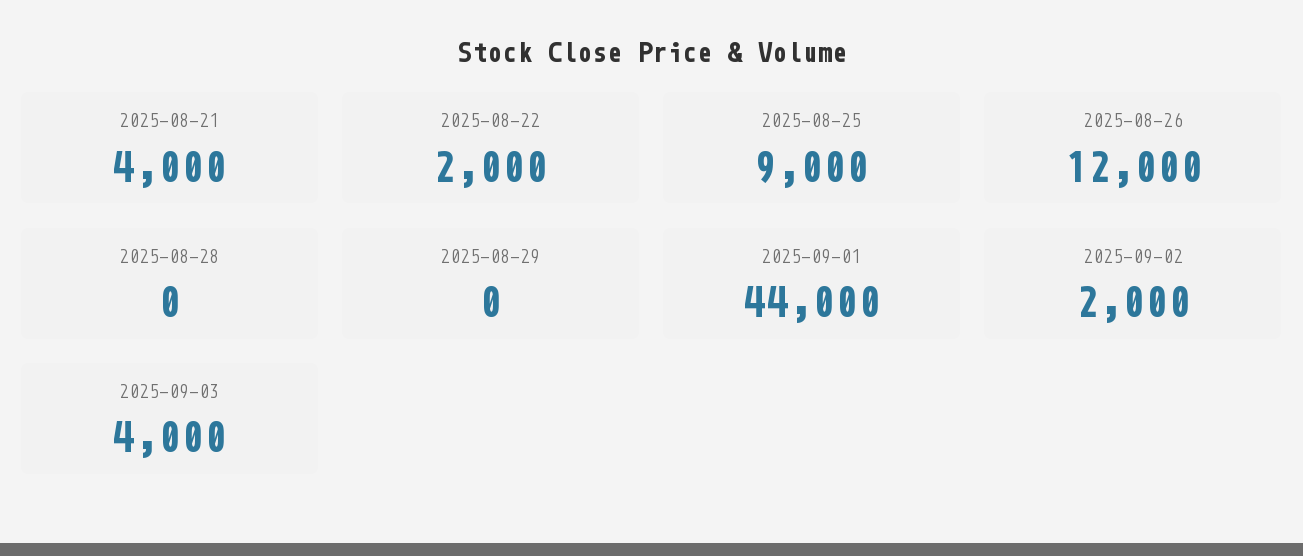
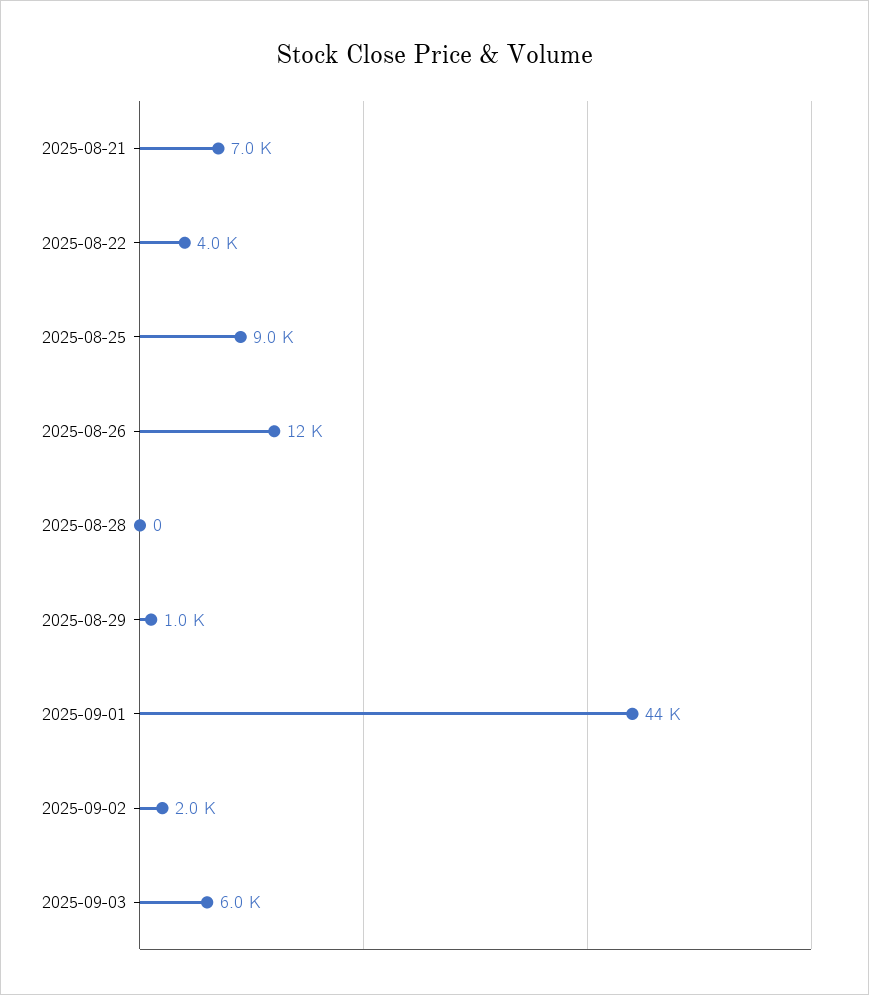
  {
-   "2025-08-21": 4000,
+   "2025-08-21": 7000,
-   "2025-08-22": 2000,
+   "2025-08-22": 4000,
    "2025-08-25": 9000,
    "2025-08-26": 12000,
    "2025-08-28": 0,
-   "2025-08-29": 0,
+   "2025-08-29": 1000,
    "2025-09-01": 44000,
    "2025-09-02": 2000,
-   "2025-09-03": 4000
+   "2025-09-03": 6000
  }

